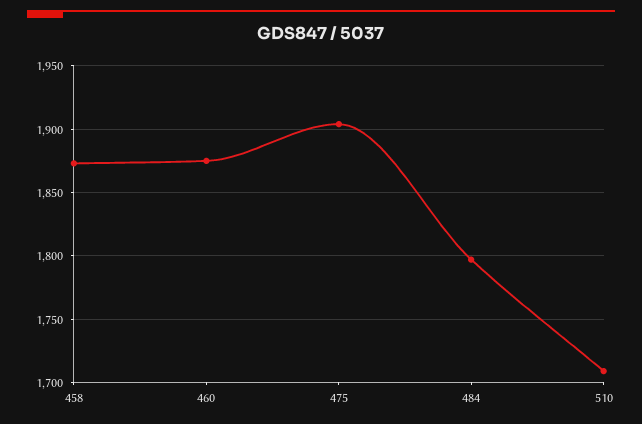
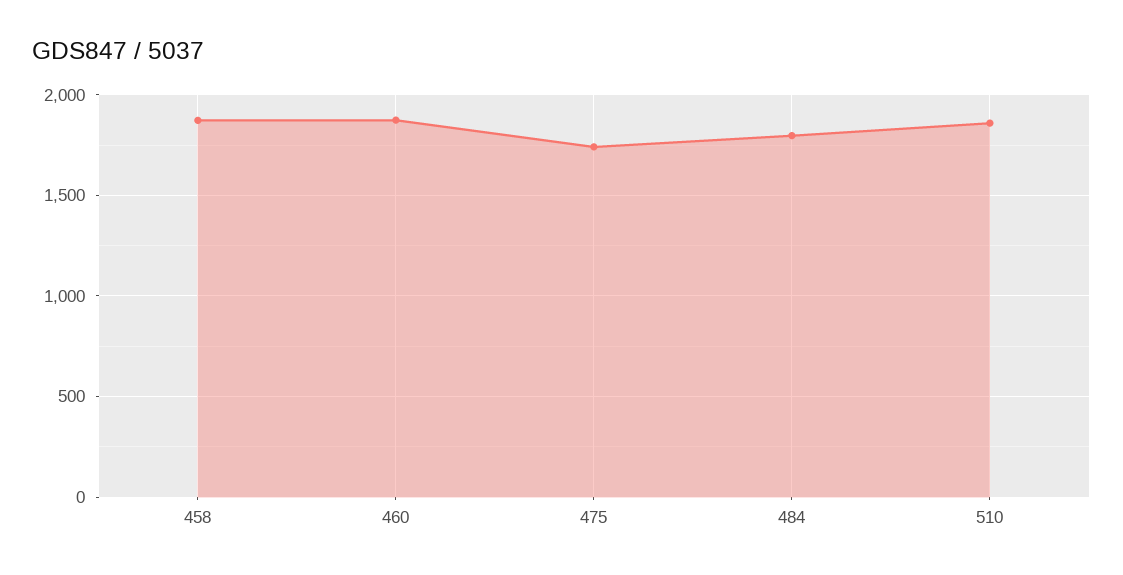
  {
    "458": 1875,
    "460": 1875,
-   "475": 1905,
+   "475": 1750,
    "484": 1795,
-   "510": 1710
+   "510": 1850
  }

